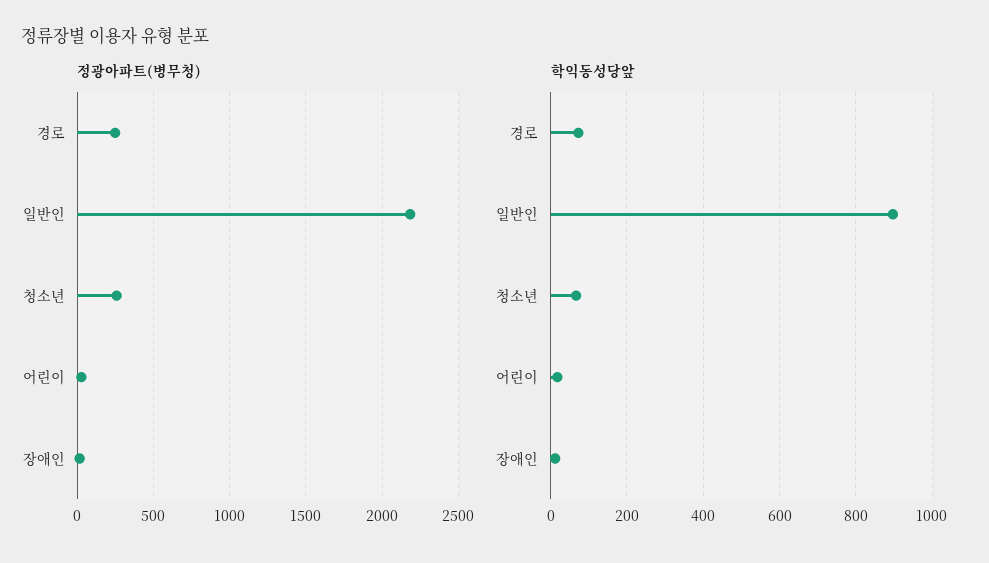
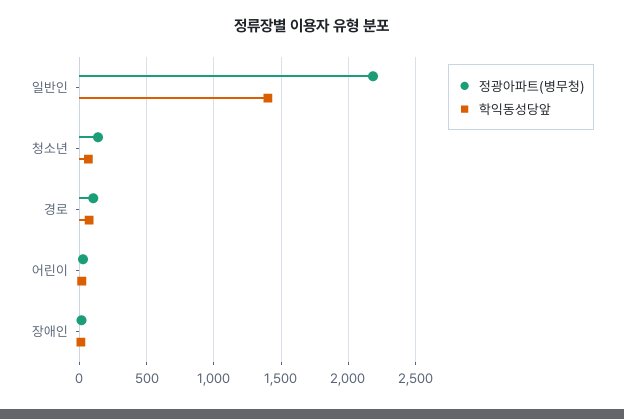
  {
    "정광아파트(병무청)": {
-     "경로": 250,
+     "경로": 100,
      "일반인": 2200,
-     "청소년": 250,
+     "청소년": 150,
      "어린이": 50,
      "장애인": 0
    },
    "학익동성당앞": {
      "경로": 80,
-     "일반인": 900,
+     "일반인": 1400,
      "청소년": 60,
      "어린이": 20,
      "장애인": 20
    }
  }

